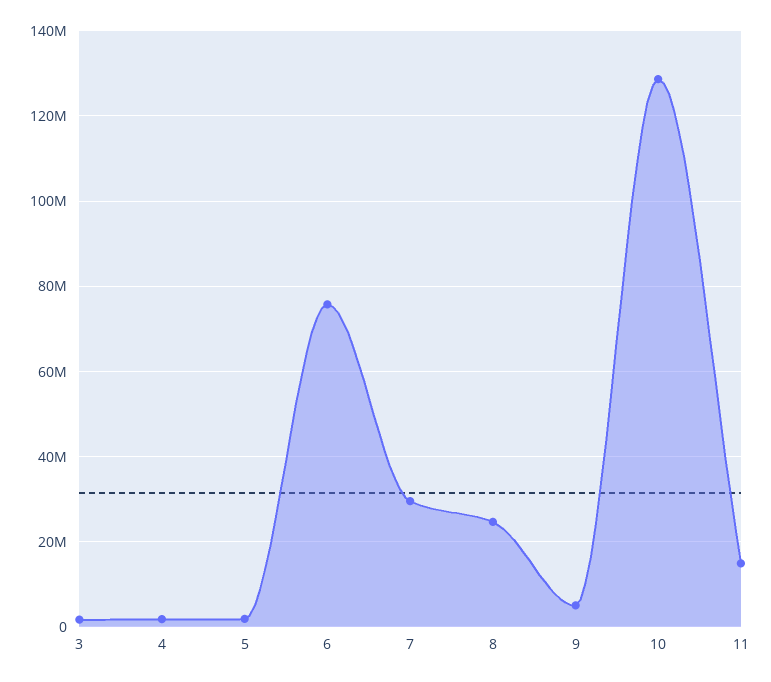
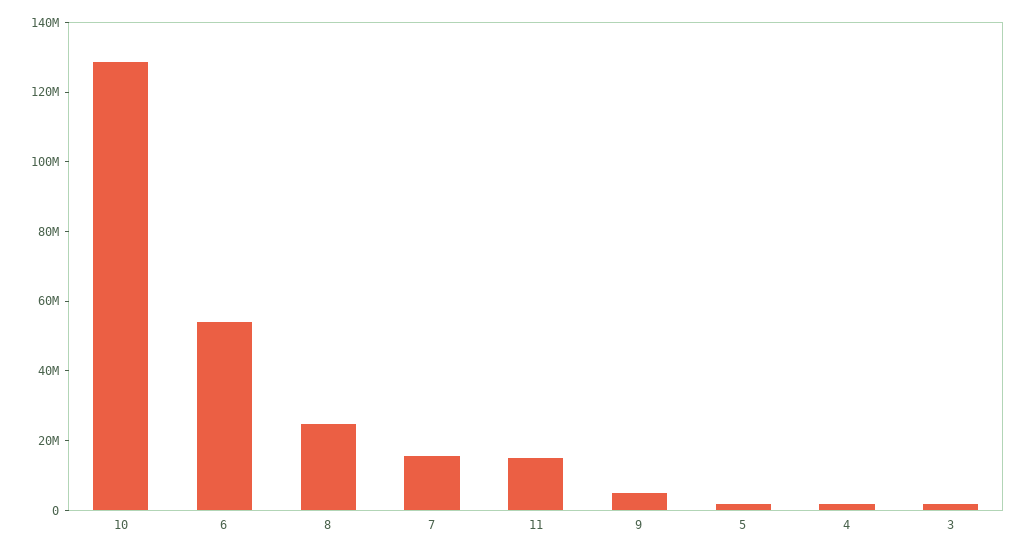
  {
    "3": 2000000,
    "4": 2000000,
    "5": 2000000,
-   "6": 76000000,
+   "6": 55000000,
-   "7": 30000000,
+   "7": 15000000,
    "8": 24000000,
    "9": 6000000,
    "10": 128000000,
    "11": 14000000
  }

